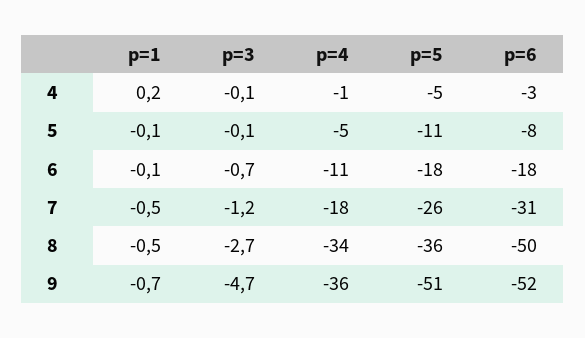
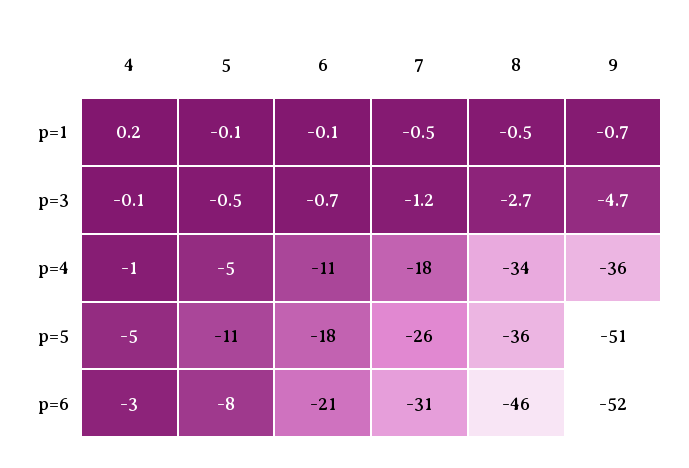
  {
    "p=1": {
      "4": 0.2,
      "5": -0.1,
      "6": -0.1,
      "7": -0.5,
      "8": -0.5,
      "9": -0.7
    },
    "p=3": {
      "4": -0.1,
-     "5": -0.1,
+     "5": -0.5,
      "6": -0.7,
      "7": -1.2,
      "8": -2.7,
      "9": -4.7
    },
    "p=4": {
      "4": -1,
      "5": -5,
      "6": -11,
      "7": -18,
      "8": -34,
      "9": -36
    },
    "p=5": {
      "4": -5,
      "5": -11,
      "6": -18,
      "7": -26,
      "8": -36,
      "9": -51
    },
    "p=6": {
      "4": -3,
      "5": -8,
-     "6": -18,
+     "6": -21,
      "7": -31,
-     "8": -50,
+     "8": -46,
      "9": -52
    }
  }

